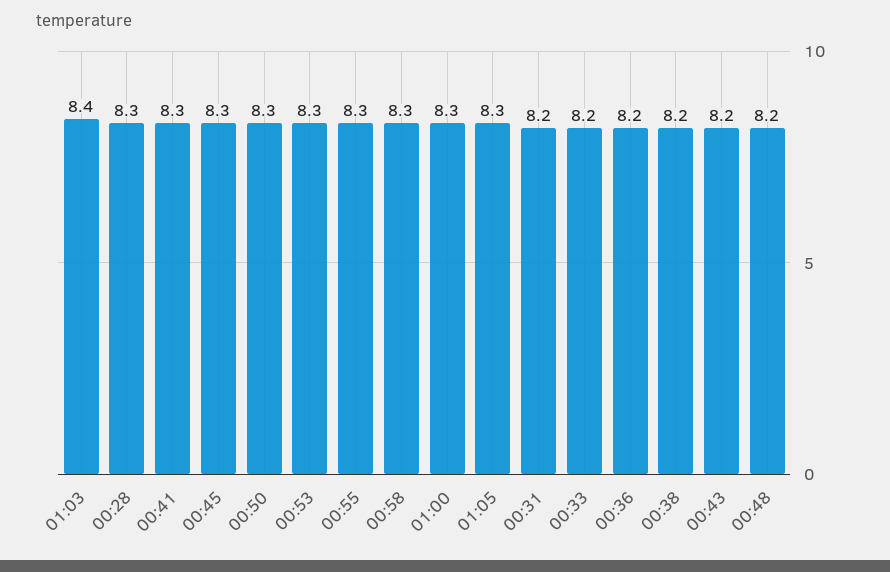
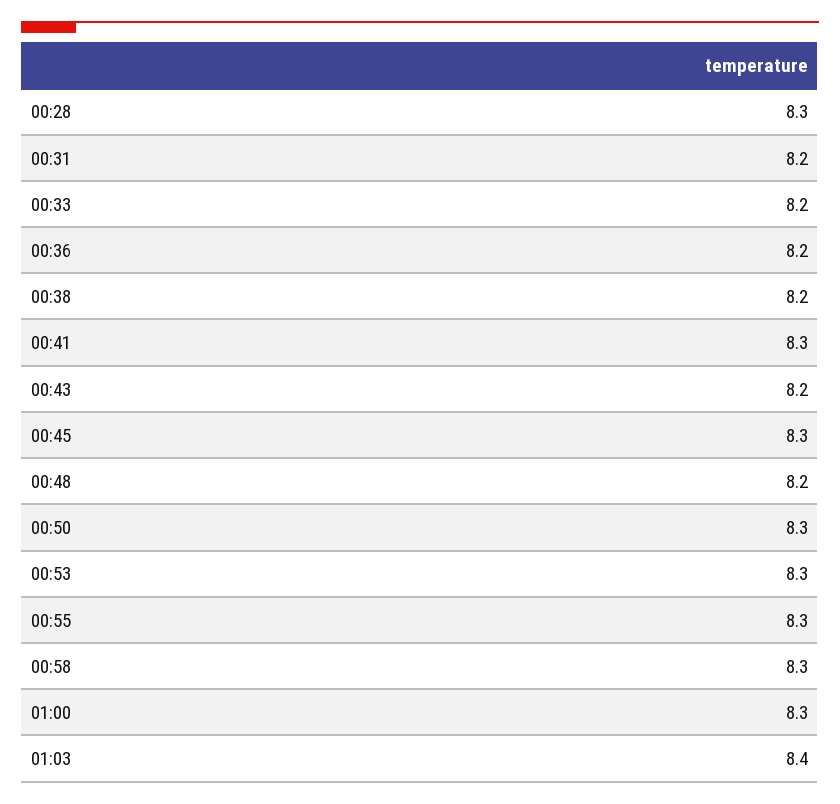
  {
    "01:03": 8.4,
    "00:28": 8.3,
    "00:41": 8.3,
    "00:45": 8.3,
    "00:50": 8.3,
    "00:53": 8.3,
    "00:55": 8.3,
    "00:58": 8.3,
    "01:00": 8.3,
-   "01:05": 8.3,
    "00:31": 8.2,
    "00:33": 8.2,
    "00:36": 8.2,
    "00:38": 8.2,
    "00:43": 8.2,
    "00:48": 8.2
  }

